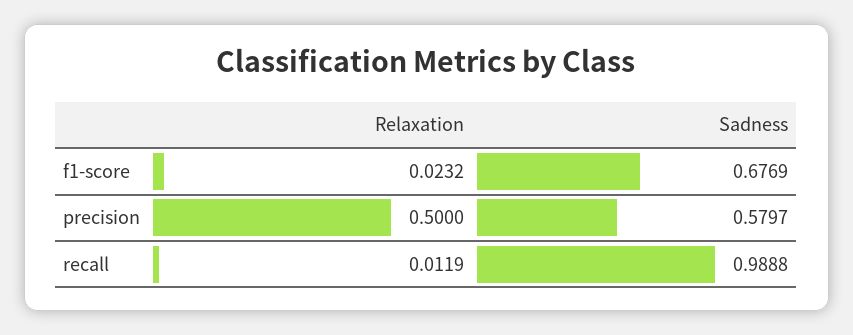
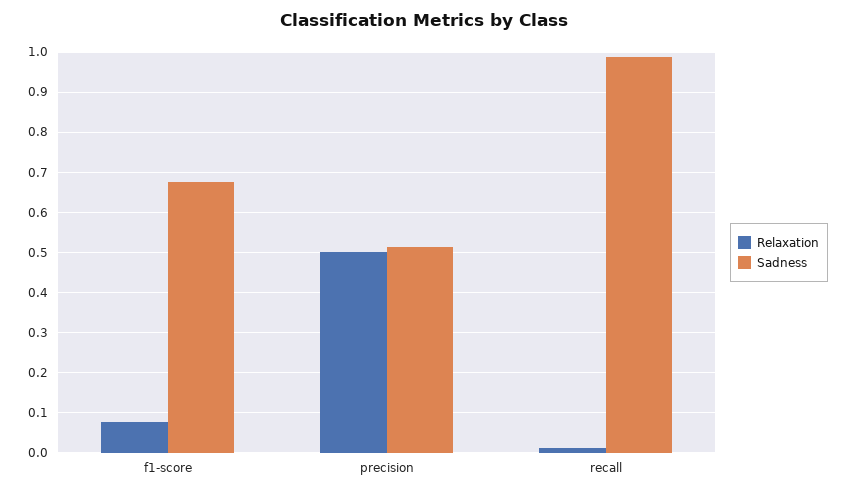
  {
    "Relaxation": {
-     "f1-score": 0.0232,
+     "f1-score": 0.08,
      "precision": 0.5,
      "recall": 0.0119
    },
    "Sadness": {
      "f1-score": 0.6769,
-     "precision": 0.5797,
+     "precision": 0.52,
      "recall": 0.9888
    }
  }

